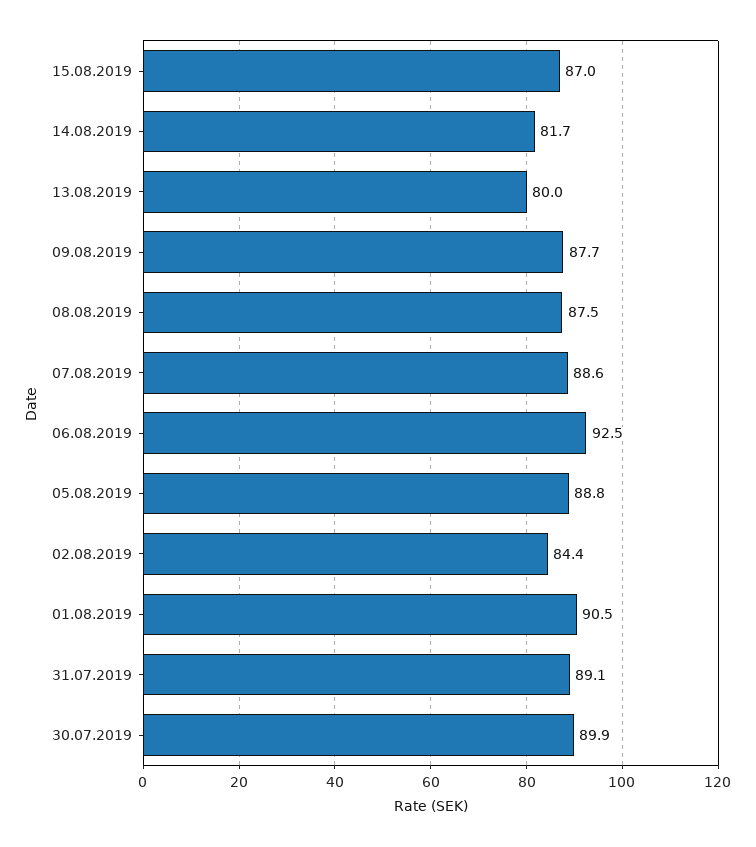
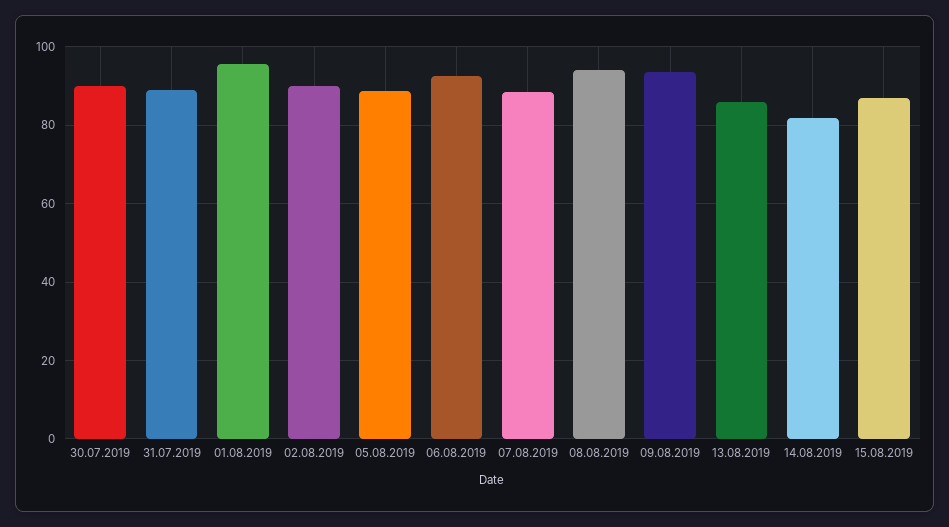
  {
    "15.08.2019": 87,
    "14.08.2019": 81.7,
-   "13.08.2019": 80,
+   "13.08.2019": 86,
-   "09.08.2019": 87.7,
+   "09.08.2019": 94,
-   "08.08.2019": 87.5,
+   "08.08.2019": 94,
    "07.08.2019": 88.6,
    "06.08.2019": 92.5,
    "05.08.2019": 88.8,
-   "02.08.2019": 84.4,
+   "02.08.2019": 90,
-   "01.08.2019": 90.5,
+   "01.08.2019": 96,
    "31.07.2019": 89.1,
    "30.07.2019": 89.9
  }

